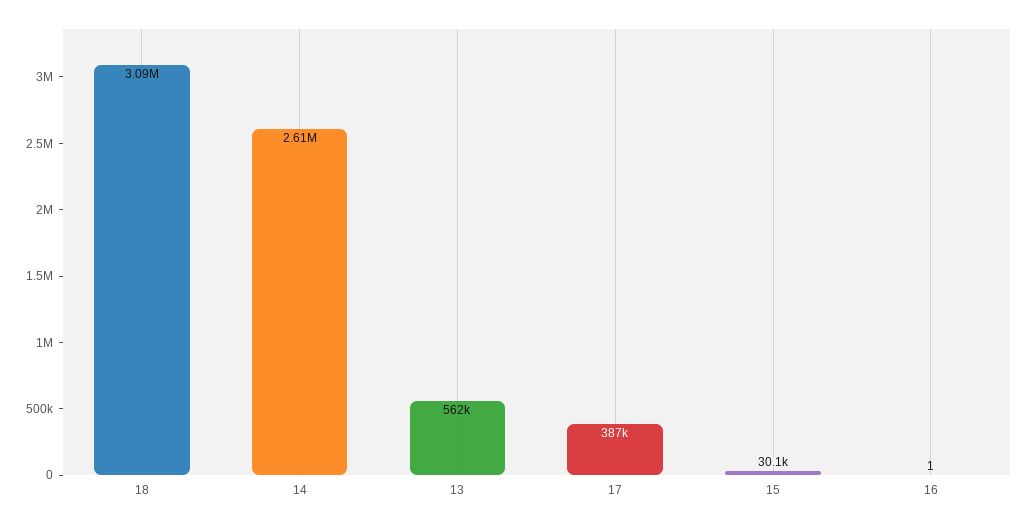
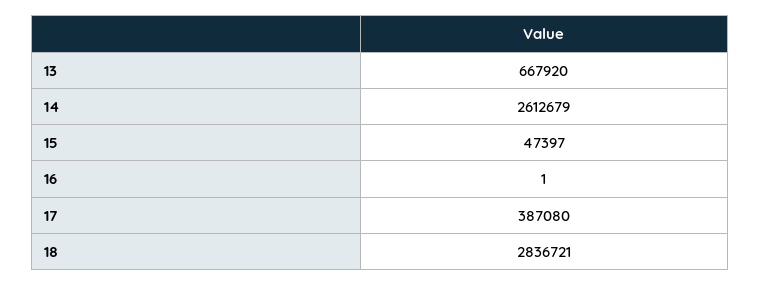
  {
-   "18": 3090000,
+   "18": 2836721,
    "14": 2612679,
-   "13": 562000,
+   "13": 667920,
    "17": 387080,
-   "15": 30100,
+   "15": 47397,
    "16": 1
  }

